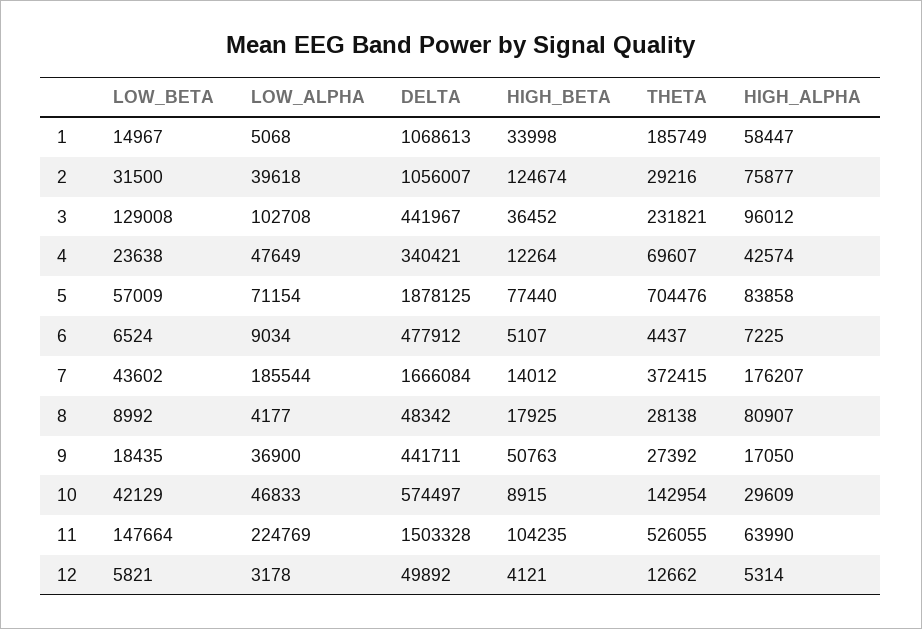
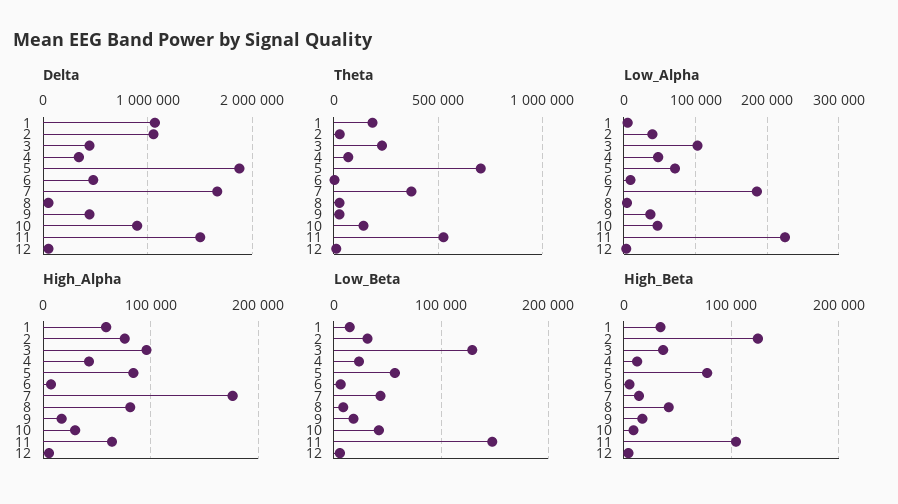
  {
    "LOW_BETA": {
      "1": 14967,
      "2": 31500,
      "3": 129008,
      "4": 23638,
      "5": 57009,
      "6": 6524,
      "7": 43602,
      "8": 8992,
      "9": 18435,
      "10": 42129,
      "11": 147664,
      "12": 5821
    },
    "LOW_ALPHA": {
      "1": 5068,
      "2": 39618,
      "3": 102708,
      "4": 47649,
      "5": 71154,
      "6": 9034,
      "7": 185544,
      "8": 4177,
      "9": 36900,
      "10": 46833,
      "11": 224769,
      "12": 3178
    },
    "DELTA": {
      "1": 1068613,
      "2": 1056007,
      "3": 441967,
      "4": 340421,
      "5": 1878125,
      "6": 477912,
      "7": 1666084,
      "8": 48342,
      "9": 441711,
-     "10": 574497,
+     "10": 900000,
      "11": 1503328,
      "12": 49892
    },
    "HIGH_BETA": {
      "1": 33998,
      "2": 124674,
      "3": 36452,
      "4": 12264,
      "5": 77440,
      "6": 5107,
      "7": 14012,
-     "8": 17925,
+     "8": 40000,
-     "9": 50763,
+     "9": 20000,
      "10": 8915,
      "11": 104235,
      "12": 4121
    },
    "THETA": {
      "1": 185749,
      "2": 29216,
      "3": 231821,
      "4": 69607,
      "5": 704476,
      "6": 4437,
      "7": 372415,
      "8": 28138,
      "9": 27392,
      "10": 142954,
      "11": 526055,
      "12": 12662
    },
    "HIGH_ALPHA": {
      "1": 58447,
      "2": 75877,
      "3": 96012,
      "4": 42574,
      "5": 83858,
      "6": 7225,
      "7": 176207,
      "8": 80907,
      "9": 17050,
      "10": 29609,
      "11": 63990,
      "12": 5314
    }
  }

